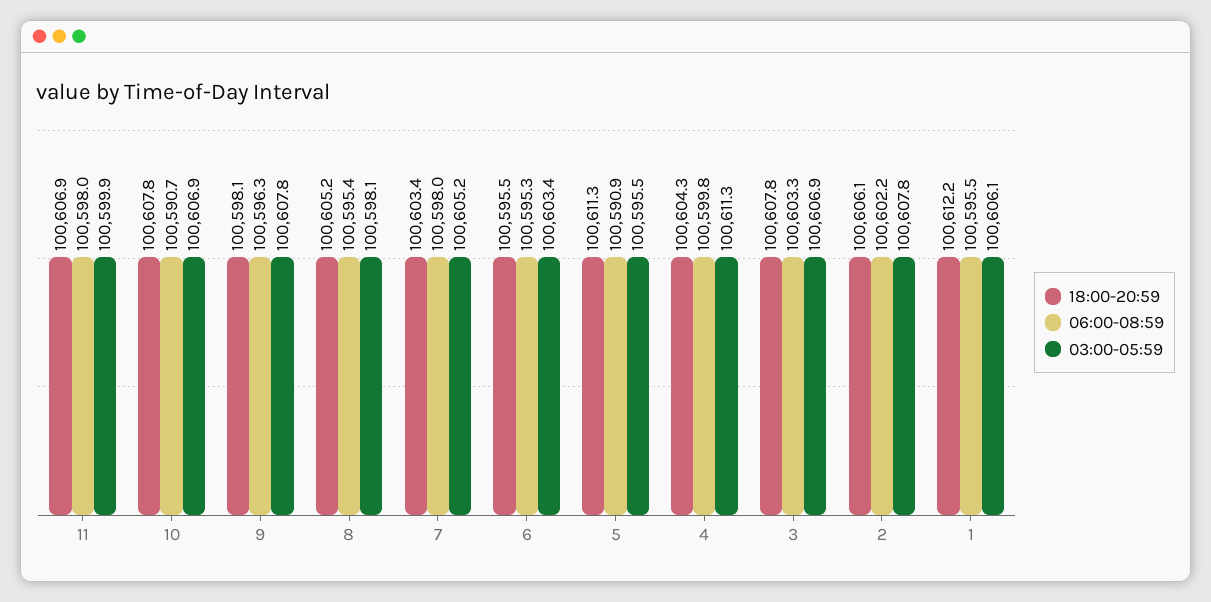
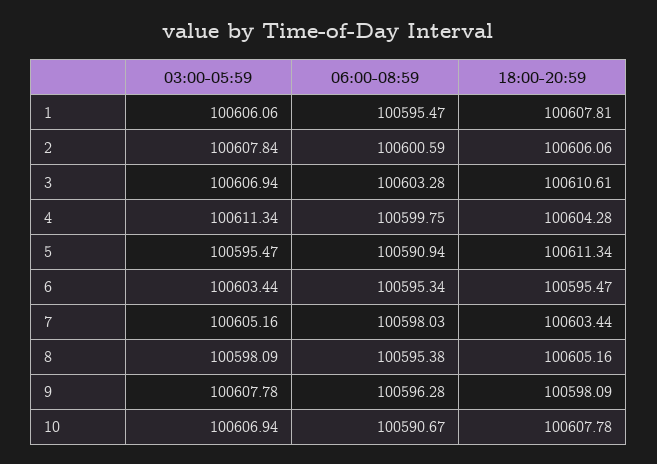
  {
    "18:00-20:59": {
-     "11": 100606.9,
      "10": 100607.78,
      "9": 100598.09,
      "8": 100605.16,
      "7": 100603.44,
      "6": 100595.47,
      "5": 100611.34,
      "4": 100604.28,
-     "3": 100607.8,
+     "3": 100610.61,
      "2": 100606.06,
-     "1": 100612.2
+     "1": 100607.81
    },
    "06:00-08:59": {
-     "11": 100598,
      "10": 100590.67,
      "9": 100596.28,
      "8": 100595.38,
      "7": 100598.03,
      "6": 100595.34,
      "5": 100590.94,
      "4": 100599.75,
      "3": 100603.28,
-     "2": 100602.2,
+     "2": 100600.59,
      "1": 100595.47
    },
    "03:00-05:59": {
-     "11": 100599.9,
      "10": 100606.94,
      "9": 100607.78,
      "8": 100598.09,
      "7": 100605.16,
      "6": 100603.44,
      "5": 100595.47,
      "4": 100611.34,
      "3": 100606.94,
      "2": 100607.84,
      "1": 100606.06
    }
  }

